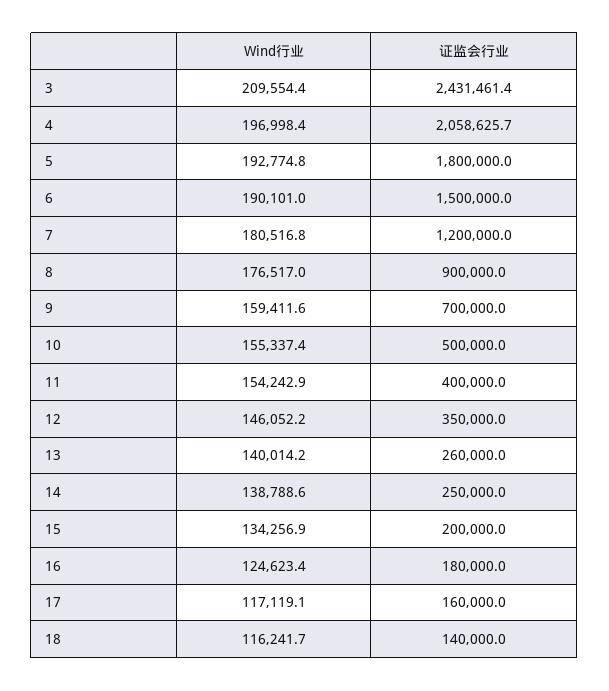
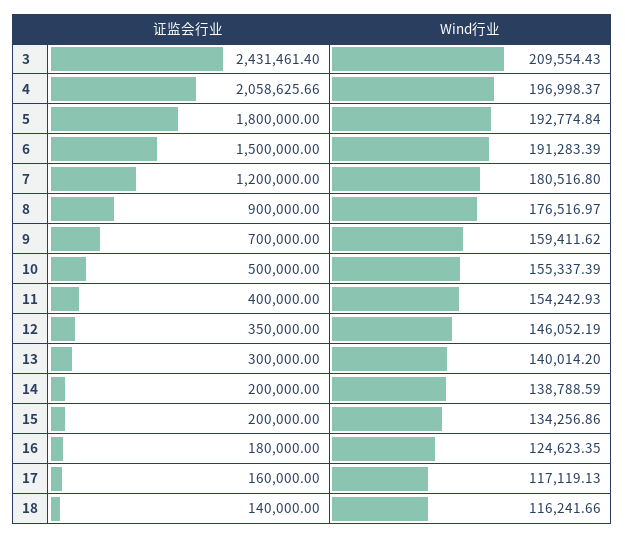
  {
    "Wind行业": {
      "3": 209554.43,
      "4": 196998.37,
      "5": 192774.84,
-     "6": 190101,
+     "6": 191283.39,
      "7": 180516.8,
      "8": 176516.97,
      "9": 159411.62,
      "10": 155337.39,
      "11": 154242.93,
      "12": 146052.19,
      "13": 140014.2,
      "14": 138788.59,
      "15": 134256.86,
      "16": 124623.35,
      "17": 117119.13,
      "18": 116241.66
    },
    "证监会行业": {
      "3": 2431461.4,
      "4": 2058625.66,
      "5": 1800000,
      "6": 1500000,
      "7": 1200000,
      "8": 900000,
      "9": 700000,
      "10": 500000,
      "11": 400000,
      "12": 350000,
-     "13": 260000,
+     "13": 300000,
-     "14": 250000,
+     "14": 200000,
      "15": 200000,
      "16": 180000,
      "17": 160000,
      "18": 140000
    }
  }

